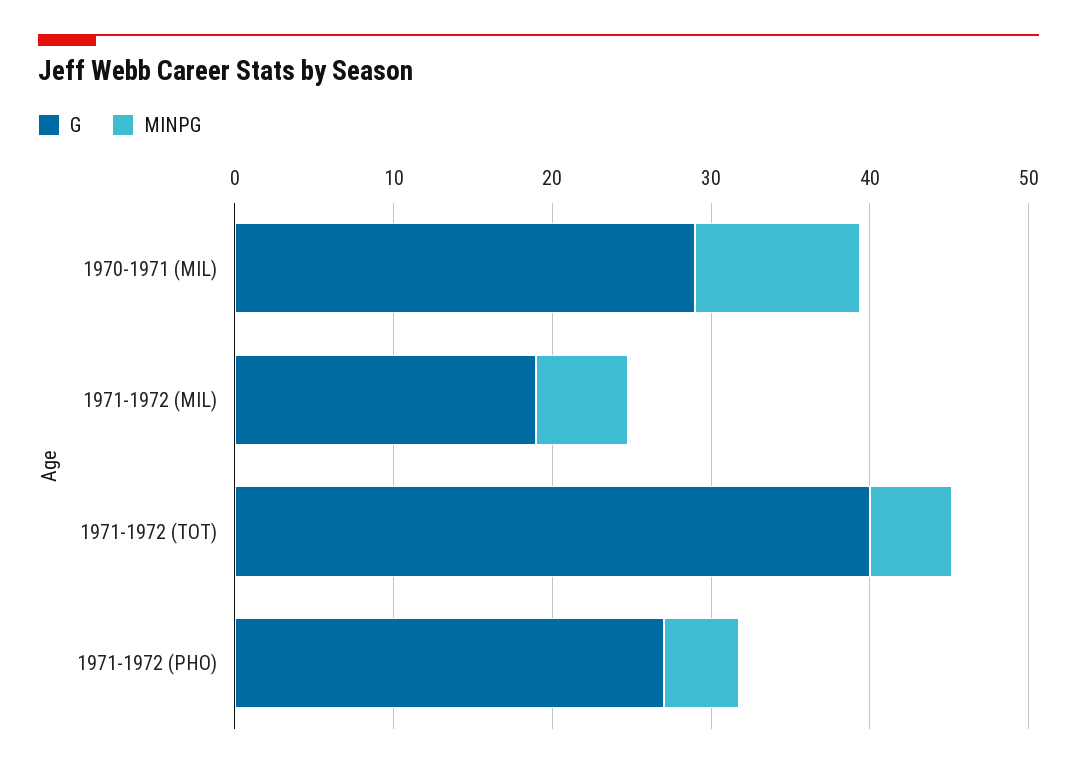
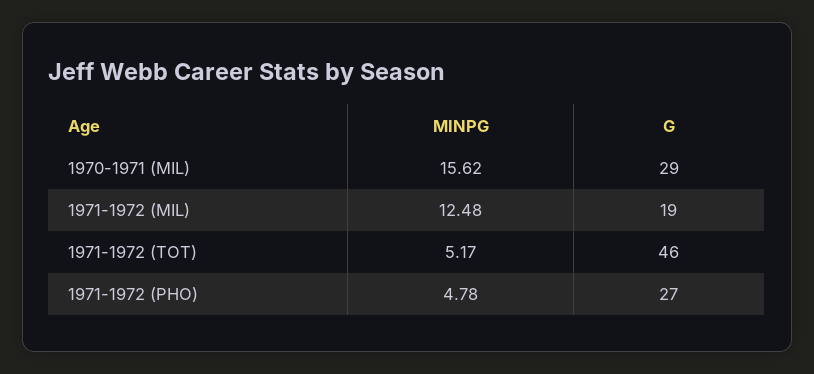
  {
    "G": {
      "1970-1971 (MIL)": 29,
      "1971-1972 (MIL)": 19,
-     "1971-1972 (TOT)": 40,
+     "1971-1972 (TOT)": 46,
      "1971-1972 (PHO)": 27
    },
    "MINPG": {
-     "1970-1971 (MIL)": 10,
+     "1970-1971 (MIL)": 15.62,
-     "1971-1972 (MIL)": 6,
+     "1971-1972 (MIL)": 12.48,
      "1971-1972 (TOT)": 5.17,
      "1971-1972 (PHO)": 4.78
    }
  }

